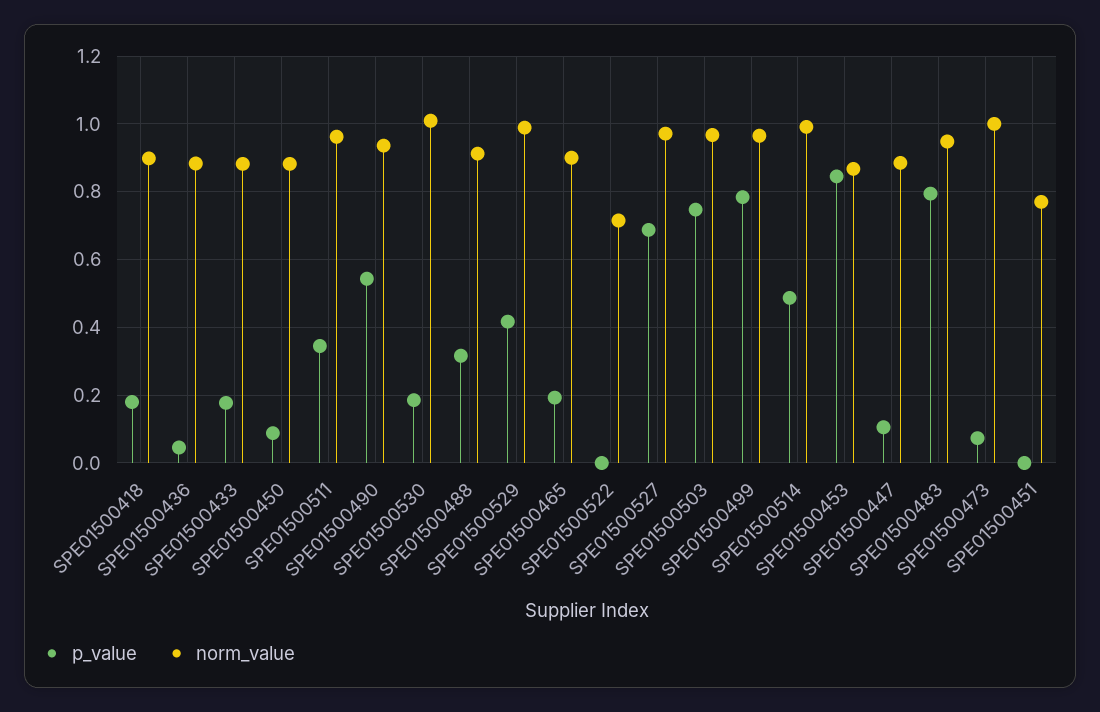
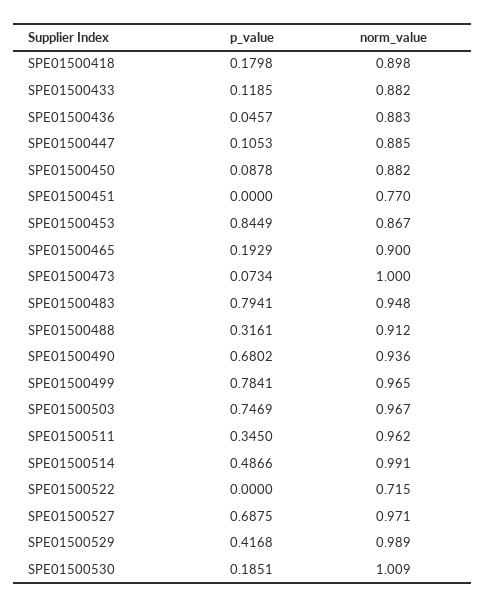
  {
    "p_value": {
      "SPE01500418": 0.1798,
      "SPE01500436": 0.0457,
-     "SPE01500433": 0.18,
+     "SPE01500433": 0.1185,
      "SPE01500450": 0.0878,
      "SPE01500511": 0.345,
-     "SPE01500490": 0.54,
+     "SPE01500490": 0.6802,
      "SPE01500530": 0.1851,
      "SPE01500488": 0.3161,
      "SPE01500529": 0.4168,
      "SPE01500465": 0.1929,
      "SPE01500522": 0,
      "SPE01500527": 0.6875,
      "SPE01500503": 0.7469,
      "SPE01500499": 0.7841,
      "SPE01500514": 0.4866,
      "SPE01500453": 0.8449,
      "SPE01500447": 0.1053,
      "SPE01500483": 0.7941,
      "SPE01500473": 0.0734,
      "SPE01500451": 0
    },
    "norm_value": {
      "SPE01500418": 0.898,
      "SPE01500436": 0.883,
      "SPE01500433": 0.882,
      "SPE01500450": 0.882,
      "SPE01500511": 0.962,
      "SPE01500490": 0.936,
      "SPE01500530": 1.009,
      "SPE01500488": 0.912,
      "SPE01500529": 0.989,
      "SPE01500465": 0.9,
      "SPE01500522": 0.715,
      "SPE01500527": 0.971,
      "SPE01500503": 0.967,
      "SPE01500499": 0.965,
      "SPE01500514": 0.991,
      "SPE01500453": 0.867,
      "SPE01500447": 0.885,
      "SPE01500483": 0.948,
      "SPE01500473": 1,
      "SPE01500451": 0.77
    }
  }

